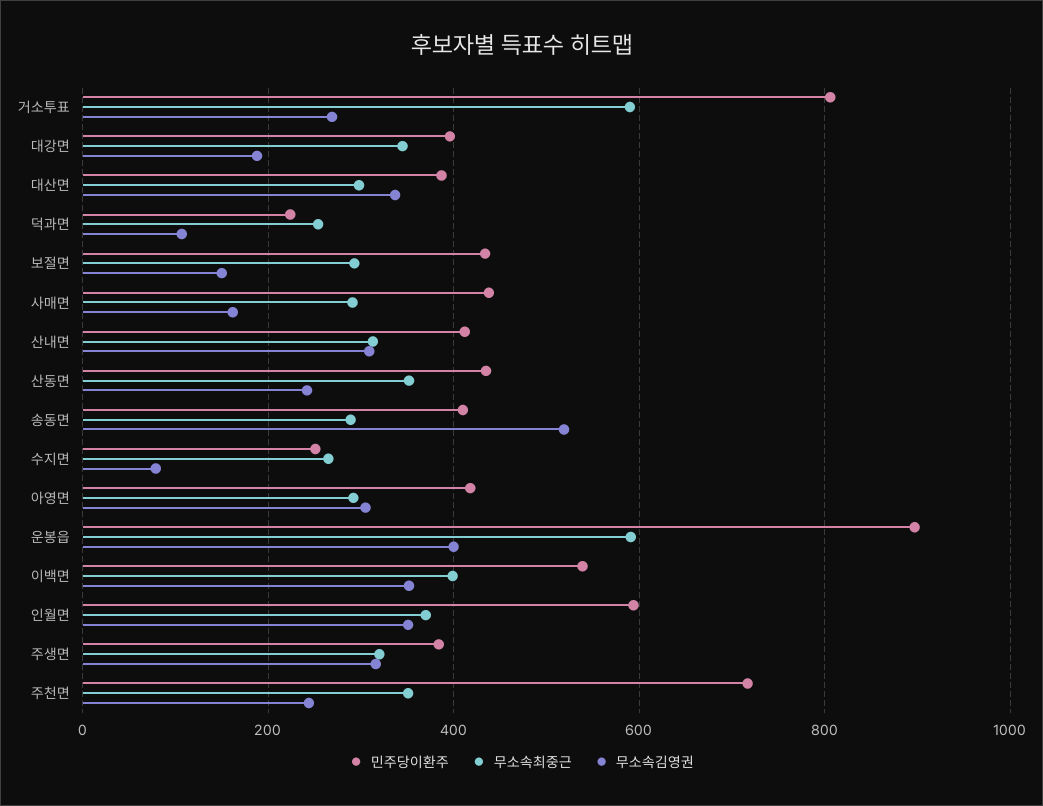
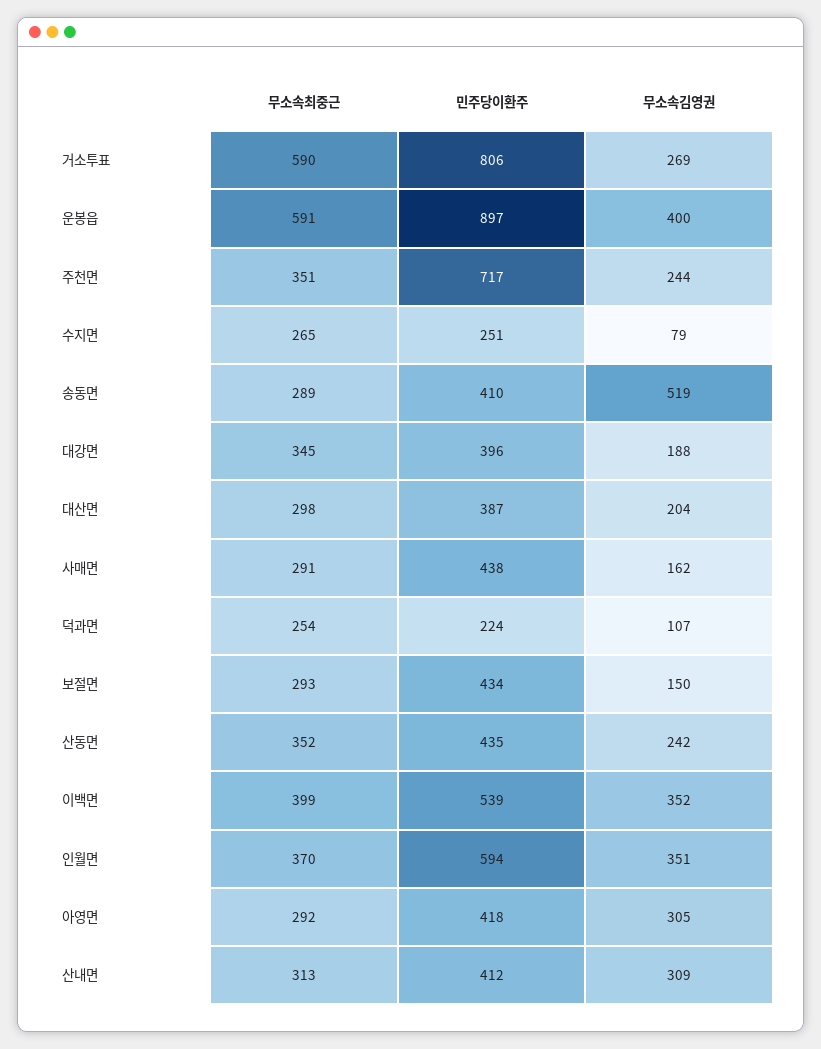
  {
    "민주당이환주": {
      "거소투표": 806,
      "대강면": 396,
      "대산면": 387,
      "덕과면": 224,
      "보절면": 434,
      "사매면": 438,
      "산내면": 412,
      "산동면": 435,
      "송동면": 410,
      "수지면": 251,
      "아영면": 418,
      "운봉읍": 897,
      "이백면": 539,
      "인월면": 594,
-     "주생면": 380,
      "주천면": 717
    },
    "무소속최중근": {
      "거소투표": 590,
      "대강면": 345,
      "대산면": 298,
      "덕과면": 254,
      "보절면": 293,
      "사매면": 291,
      "산내면": 313,
      "산동면": 352,
      "송동면": 289,
      "수지면": 265,
      "아영면": 292,
      "운봉읍": 591,
      "이백면": 399,
      "인월면": 370,
-     "주생면": 320,
      "주천면": 351
    },
    "무소속김영권": {
      "거소투표": 269,
      "대강면": 188,
-     "대산면": 340,
+     "대산면": 204,
      "덕과면": 107,
      "보절면": 150,
      "사매면": 162,
      "산내면": 309,
      "산동면": 242,
      "송동면": 519,
      "수지면": 79,
      "아영면": 305,
      "운봉읍": 400,
      "이백면": 352,
      "인월면": 351,
-     "주생면": 320,
      "주천면": 244
    }
  }

